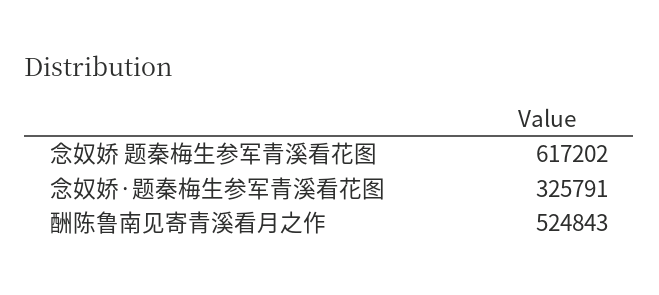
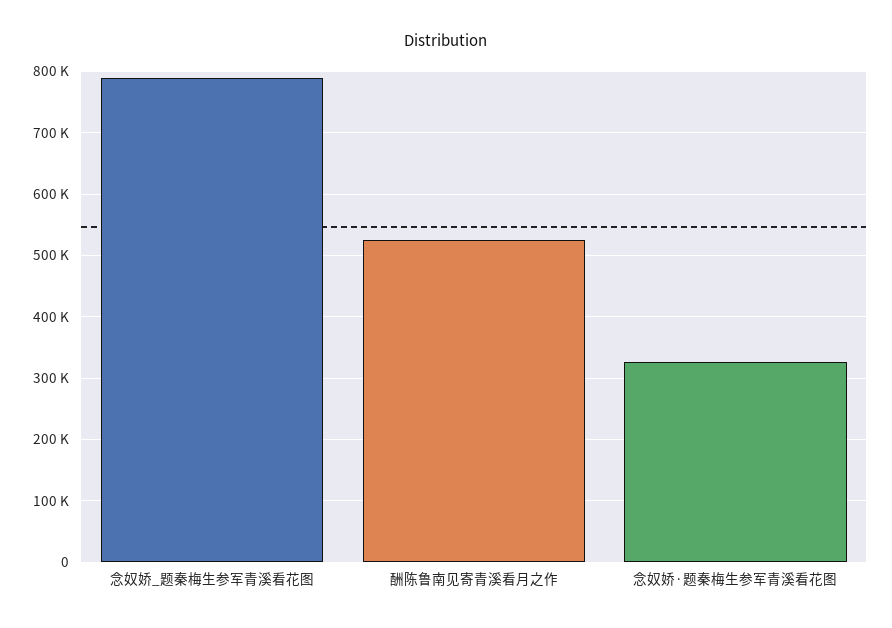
  {
-   "念奴娇 题秦梅生参军青溪看花图": 617202,
+   "念奴娇 题秦梅生参军青溪看花图": 790000,
    "念奴娇·题秦梅生参军青溪看花图": 325791,
    "酬陈鲁南见寄青溪看月之作": 524843
  }

